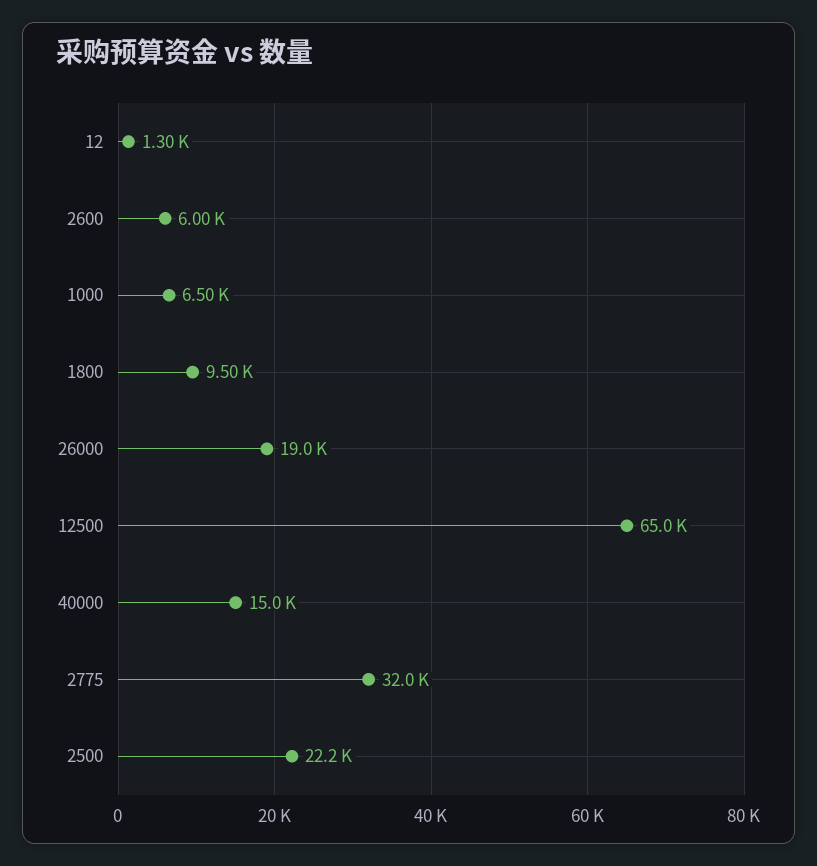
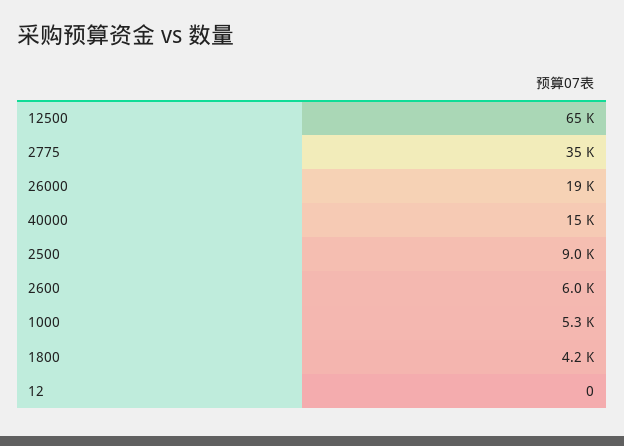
  {
-   "12": 1300,
+   "12": 0,
    "2600": 6000,
-   "1000": 6500,
+   "1000": 5300,
-   "1800": 9500,
+   "1800": 4200,
    "26000": 19000,
    "12500": 65000,
    "40000": 15000,
-   "2775": 32000,
+   "2775": 35000,
-   "2500": 22200
+   "2500": 9000
  }

